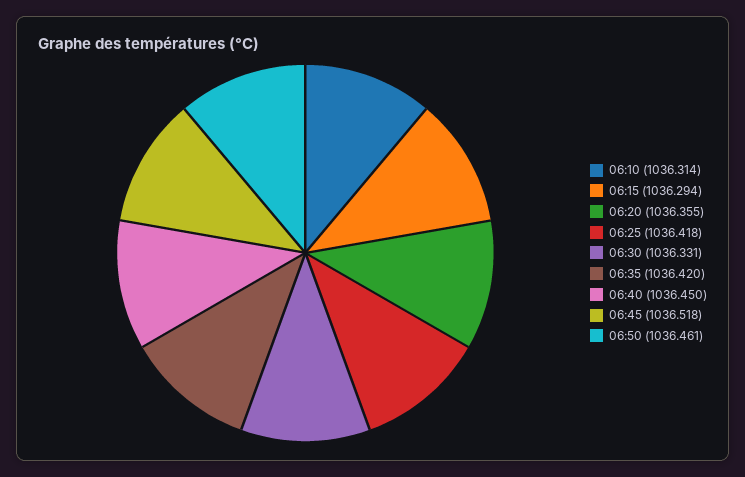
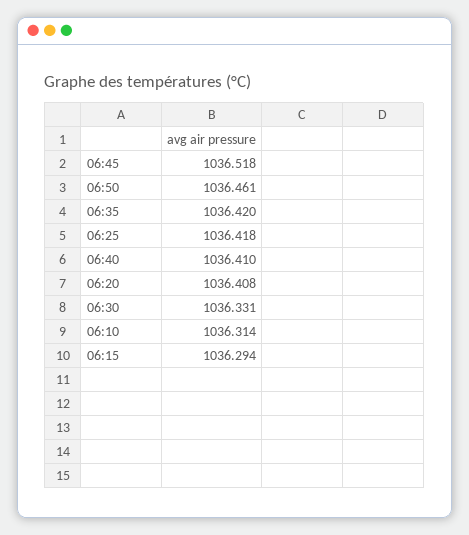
  {
    "06:10": 1036.314,
    "06:15": 1036.294,
-   "06:20": 1036.355,
+   "06:20": 1036.408,
    "06:25": 1036.418,
    "06:30": 1036.331,
    "06:35": 1036.42,
-   "06:40": 1036.45,
+   "06:40": 1036.41,
    "06:45": 1036.518,
    "06:50": 1036.461
  }

